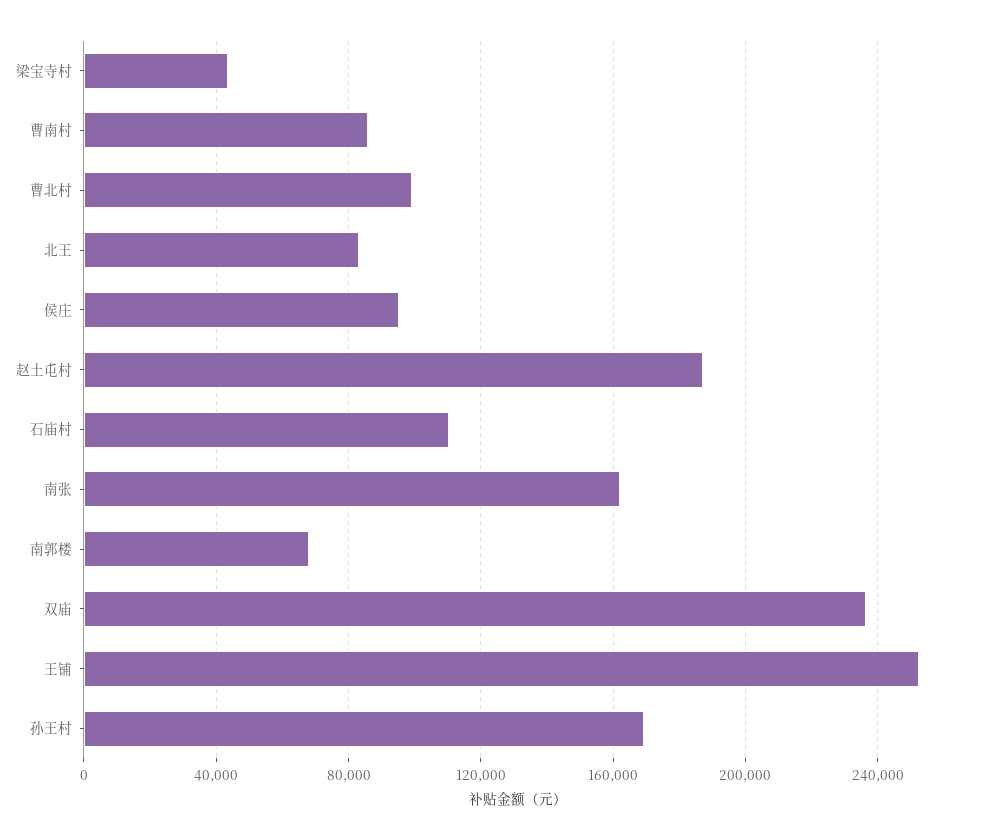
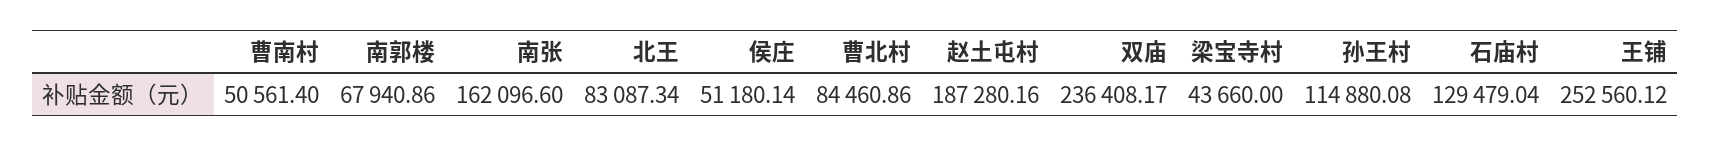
  {
    "梁宝寺村": 43660,
-   "曹南村": 85000,
+   "曹南村": 50561.4,
-   "曹北村": 100000,
+   "曹北村": 84460.86,
    "北王": 83087.34,
-   "侯庄": 95000,
+   "侯庄": 51180.14,
    "赵土屯村": 187280.16,
-   "石庙村": 110000,
+   "石庙村": 129479.04,
    "南张": 162096.6,
    "南郭楼": 67940.86,
    "双庙": 236408.17,
    "王铺": 252560.12,
-   "孙王村": 170000
+   "孙王村": 114880.08
  }

